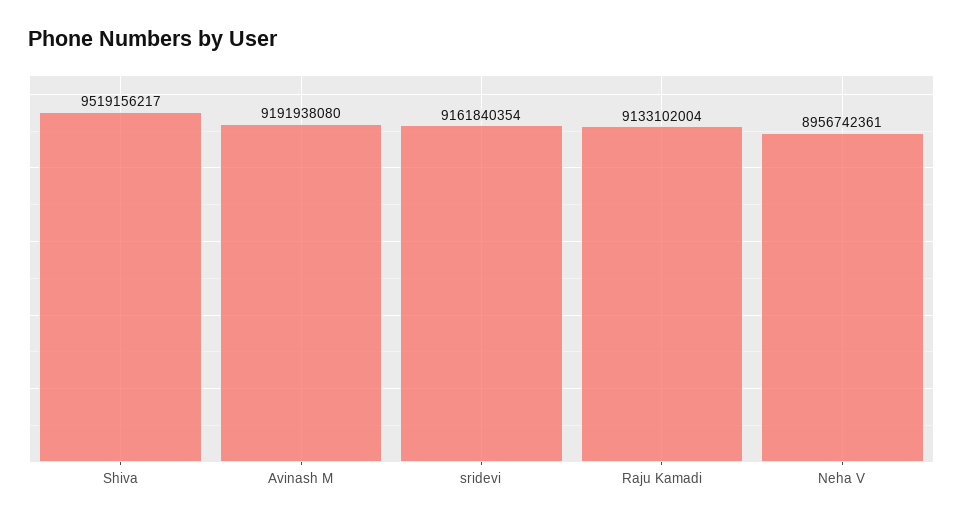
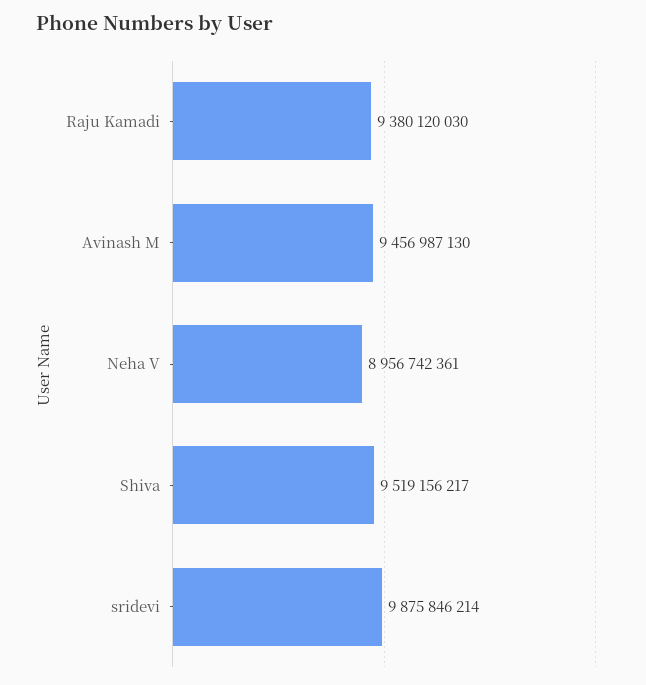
  {
    "Shiva": 9519156217,
-   "Avinash M": 9191938080,
+   "Avinash M": 9456987130,
-   "sridevi": 9161840354,
+   "sridevi": 9875846214,
-   "Raju Kamadi": 9133102004,
+   "Raju Kamadi": 9380120030,
    "Neha V": 8956742361
  }

